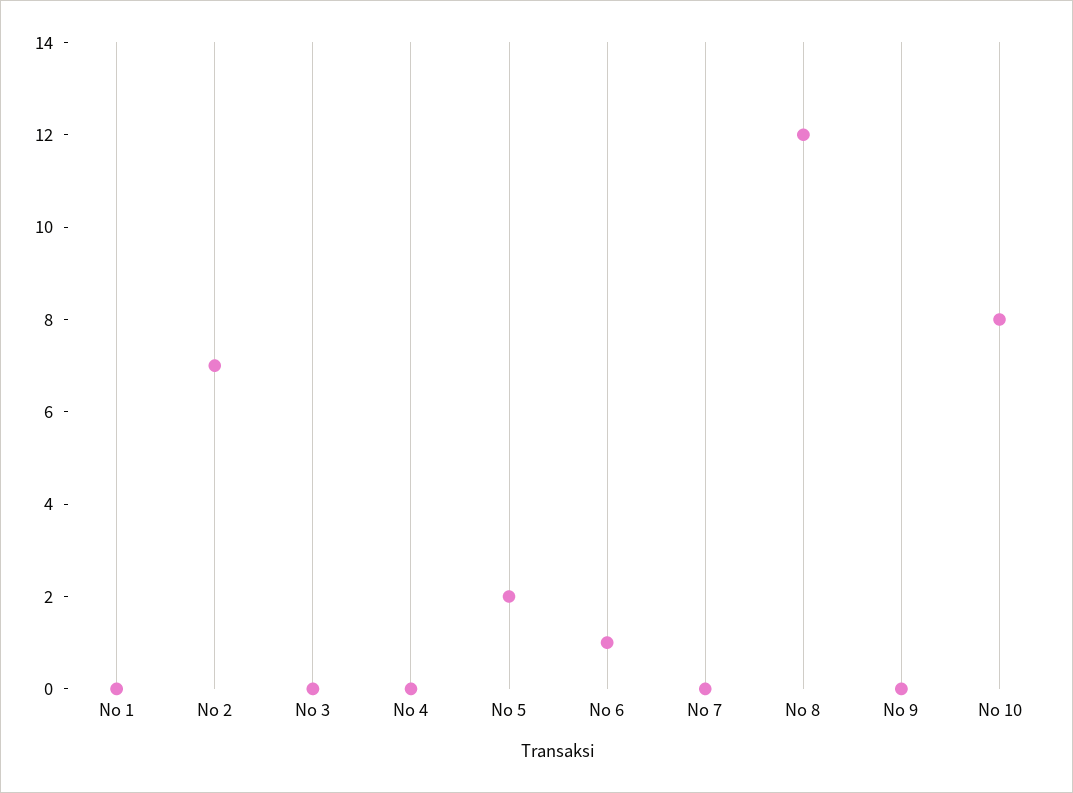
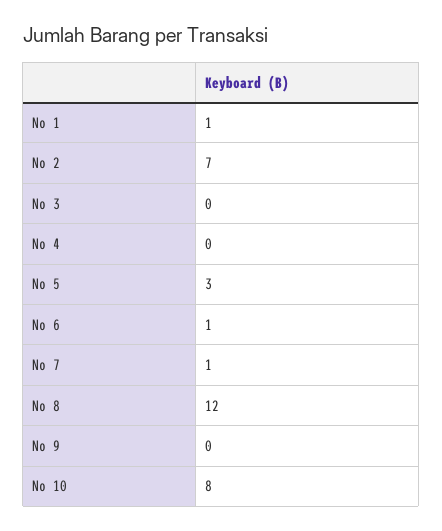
  {
-   "No 1": 0,
+   "No 1": 1,
    "No 2": 7,
    "No 3": 0,
    "No 4": 0,
-   "No 5": 2,
+   "No 5": 3,
    "No 6": 1,
-   "No 7": 0,
+   "No 7": 1,
    "No 8": 12,
    "No 9": 0,
    "No 10": 8
  }

